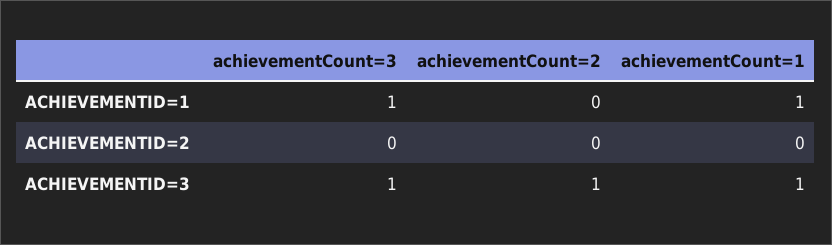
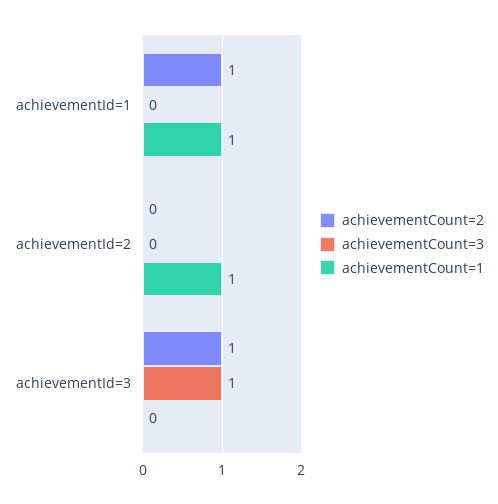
  {
    "achievementCount=3": {
-     "ACHIEVEMENTID=1": 1,
+     "ACHIEVEMENTID=1": 0,
      "ACHIEVEMENTID=2": 0,
      "ACHIEVEMENTID=3": 1
    },
    "achievementCount=2": {
-     "ACHIEVEMENTID=1": 0,
+     "ACHIEVEMENTID=1": 1,
      "ACHIEVEMENTID=2": 0,
      "ACHIEVEMENTID=3": 1
    },
    "achievementCount=1": {
      "ACHIEVEMENTID=1": 1,
-     "ACHIEVEMENTID=2": 0,
+     "ACHIEVEMENTID=2": 1,
-     "ACHIEVEMENTID=3": 1
+     "ACHIEVEMENTID=3": 0
    }
  }

